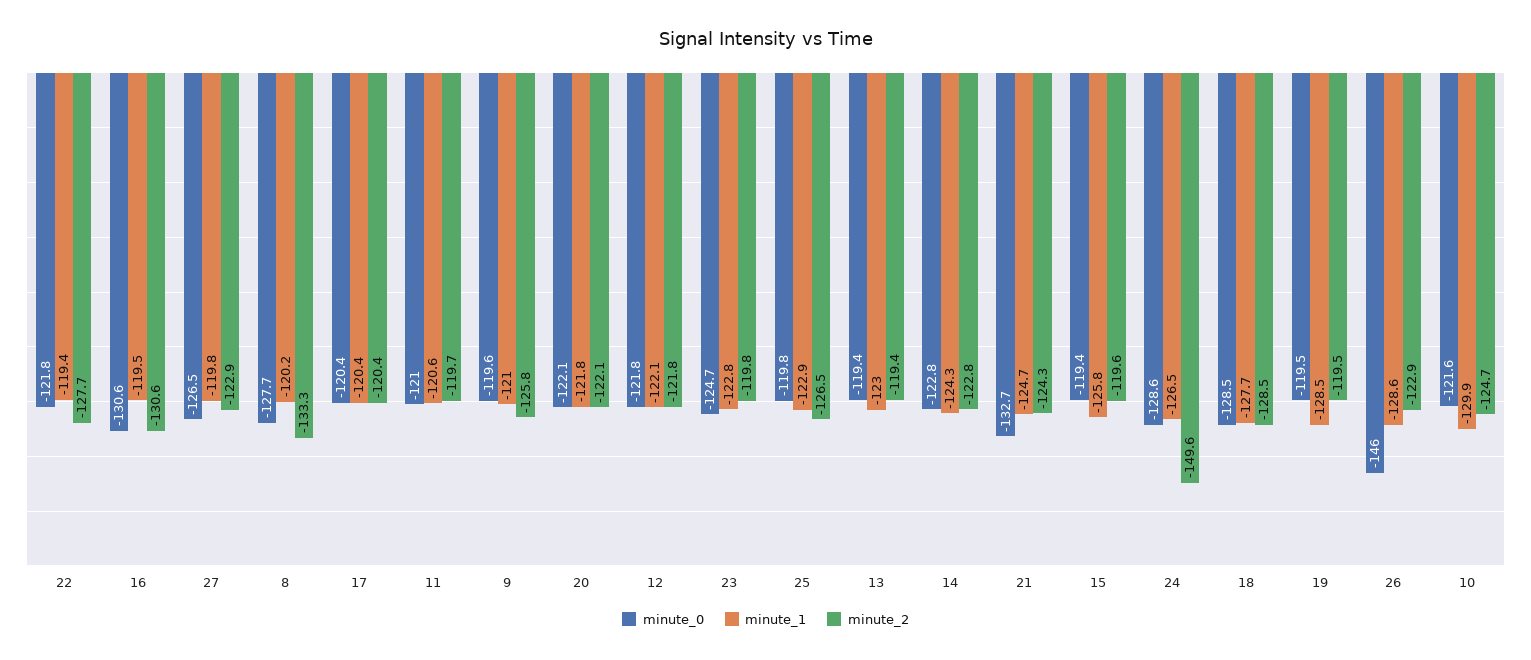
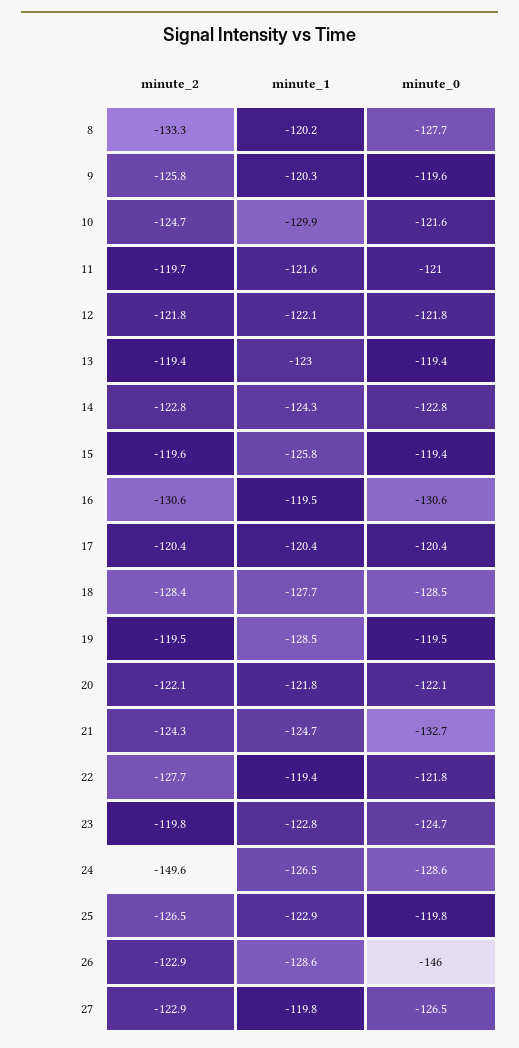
  {
    "minute_0": {
      "22": -121.8,
      "16": -130.6,
      "27": -126.5,
      "8": -127.7,
      "17": -120.4,
      "11": -121,
      "9": -119.6,
      "20": -122.1,
      "12": -121.8,
      "23": -124.7,
      "25": -119.8,
      "13": -119.4,
      "14": -122.8,
      "21": -132.7,
      "15": -119.4,
      "24": -128.6,
      "18": -128.5,
      "19": -119.5,
      "26": -146,
      "10": -121.6
    },
    "minute_1": {
      "22": -119.4,
      "16": -119.5,
      "27": -119.8,
      "8": -120.2,
      "17": -120.4,
-     "11": -120.6,
+     "11": -121.6,
-     "9": -121,
+     "9": -120.3,
      "20": -121.8,
      "12": -122.1,
      "23": -122.8,
      "25": -122.9,
      "13": -123,
      "14": -124.3,
      "21": -124.7,
      "15": -125.8,
      "24": -126.5,
      "18": -127.7,
      "19": -128.5,
      "26": -128.6,
      "10": -129.9
    },
    "minute_2": {
      "22": -127.7,
      "16": -130.6,
      "27": -122.9,
      "8": -133.3,
      "17": -120.4,
      "11": -119.7,
      "9": -125.8,
      "20": -122.1,
      "12": -121.8,
      "23": -119.8,
      "25": -126.5,
      "13": -119.4,
      "14": -122.8,
      "21": -124.3,
      "15": -119.6,
      "24": -149.6,
-     "18": -128.5,
+     "18": -128.4,
      "19": -119.5,
      "26": -122.9,
      "10": -124.7
    }
  }

